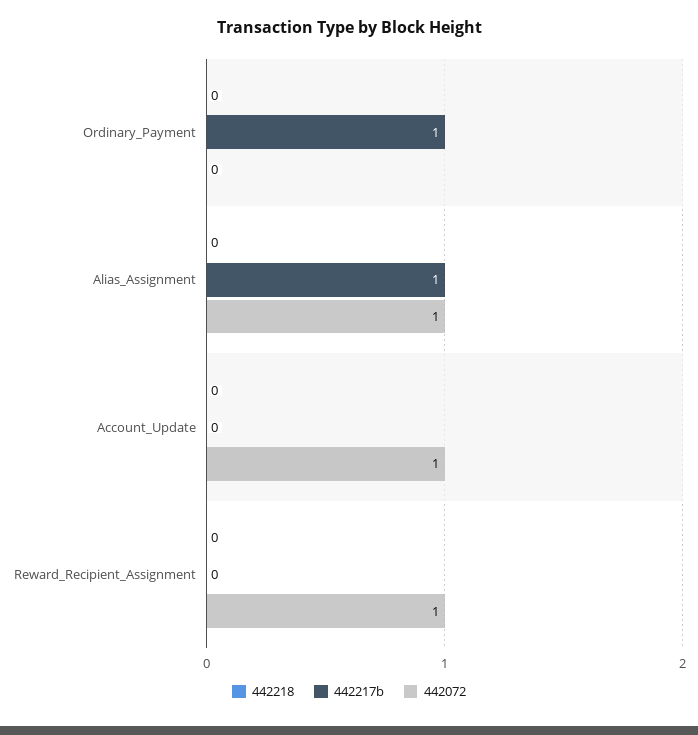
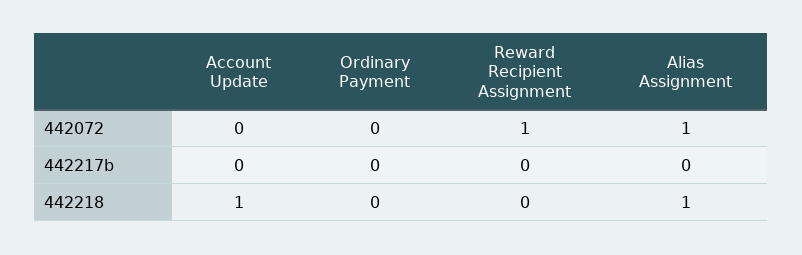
  {
    "442218": {
      "Ordinary_Payment": 0,
-     "Alias_Assignment": 0,
+     "Alias_Assignment": 1,
-     "Account_Update": 0,
+     "Account_Update": 1,
      "Reward_Recipient_Assignment": 0
    },
    "442217b": {
-     "Ordinary_Payment": 1,
+     "Ordinary_Payment": 0,
-     "Alias_Assignment": 1,
+     "Alias_Assignment": 0,
      "Account_Update": 0,
      "Reward_Recipient_Assignment": 0
    },
    "442072": {
      "Ordinary_Payment": 0,
      "Alias_Assignment": 1,
-     "Account_Update": 1,
+     "Account_Update": 0,
      "Reward_Recipient_Assignment": 1
    }
  }

